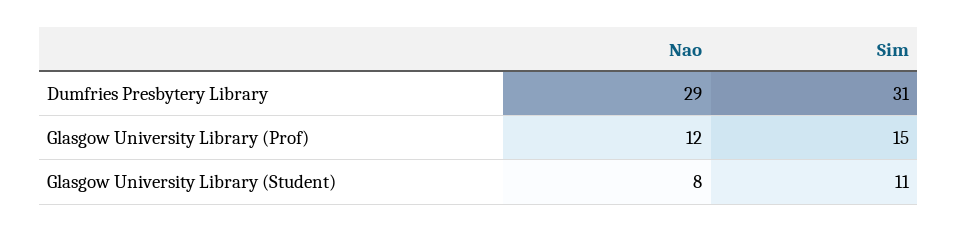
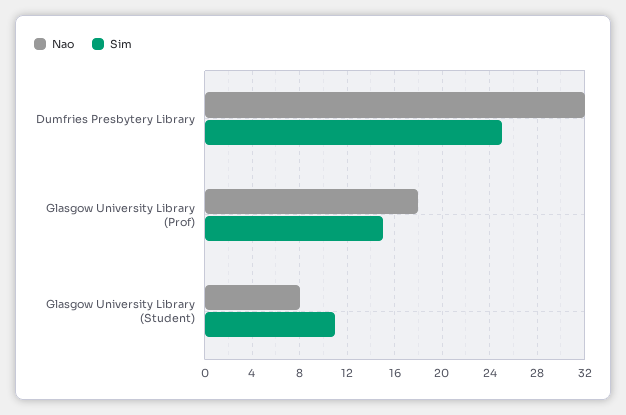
  {
    "Nao": {
-     "Dumfries Presbytery Library": 29,
+     "Dumfries Presbytery Library": 32,
-     "Glasgow University Library (Prof)": 12,
+     "Glasgow University Library (Prof)": 18,
      "Glasgow University Library (Student)": 8
    },
    "Sim": {
-     "Dumfries Presbytery Library": 31,
+     "Dumfries Presbytery Library": 25,
      "Glasgow University Library (Prof)": 15,
      "Glasgow University Library (Student)": 11
    }
  }

